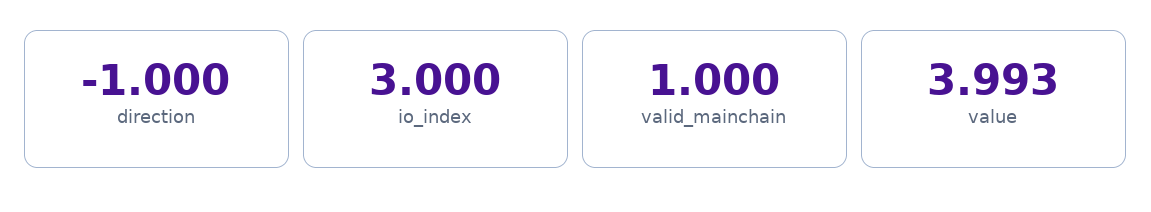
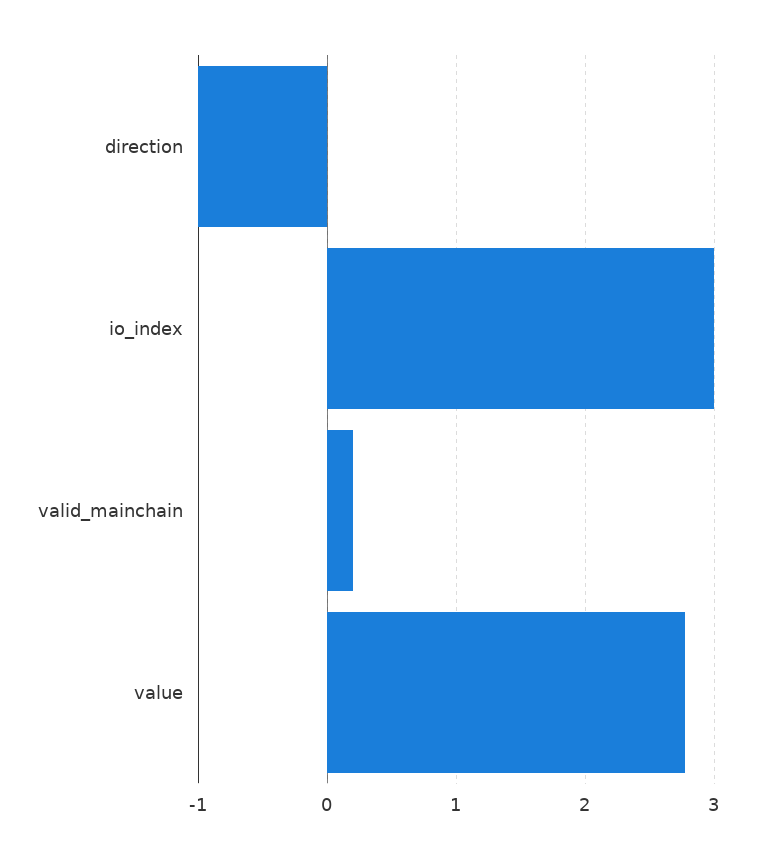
  {
    "direction": -1,
    "io_index": 3,
-   "valid_mainchain": 1,
+   "valid_mainchain": 0.2,
-   "value": 3.993
+   "value": 2.8
  }

